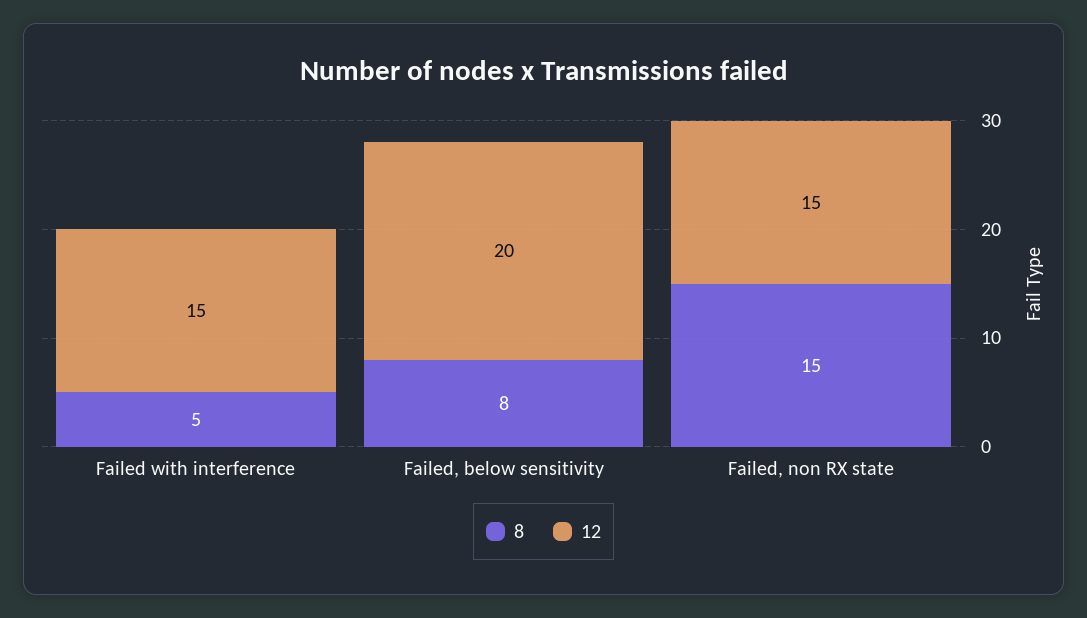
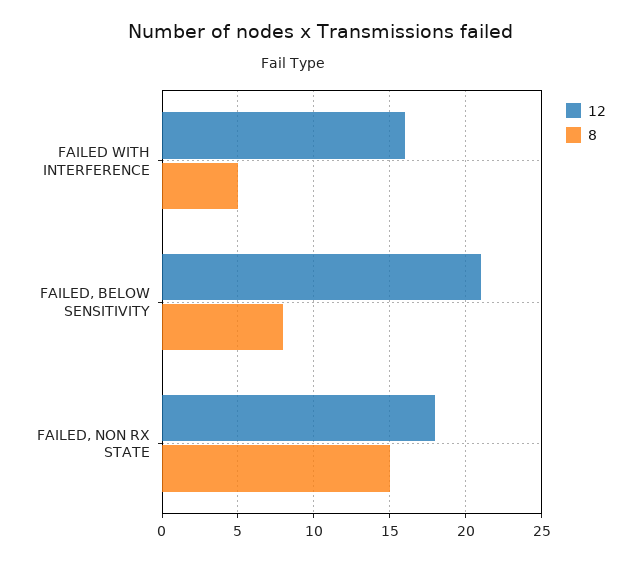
  {
    "8": {
      "Failed with interference": 5,
      "Failed, below sensitivity": 8,
      "Failed, non RX state": 15
    },
    "12": {
-     "Failed with interference": 15,
+     "Failed with interference": 16,
-     "Failed, below sensitivity": 20,
+     "Failed, below sensitivity": 21,
-     "Failed, non RX state": 15
+     "Failed, non RX state": 18
    }
  }

